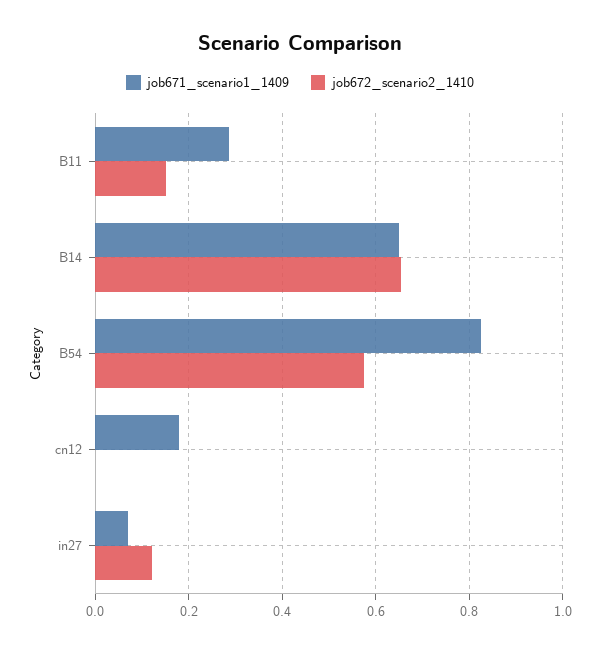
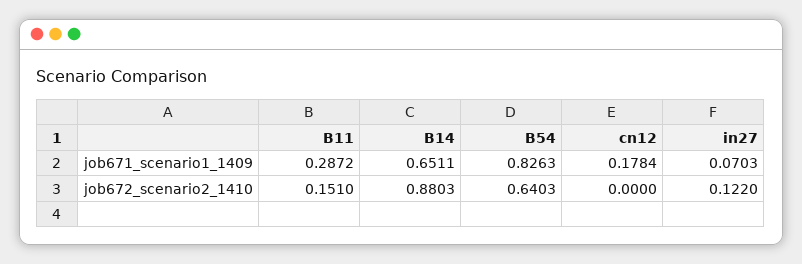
  {
    "job671_scenario1_1409": {
      "B11": 0.2872,
      "B14": 0.6511,
      "B54": 0.8263,
      "cn12": 0.1784,
      "in27": 0.0703
    },
    "job672_scenario2_1410": {
      "B11": 0.151,
-     "B14": 0.66,
+     "B14": 0.8803,
-     "B54": 0.58,
+     "B54": 0.6403,
      "cn12": 0,
      "in27": 0.122
    }
  }

